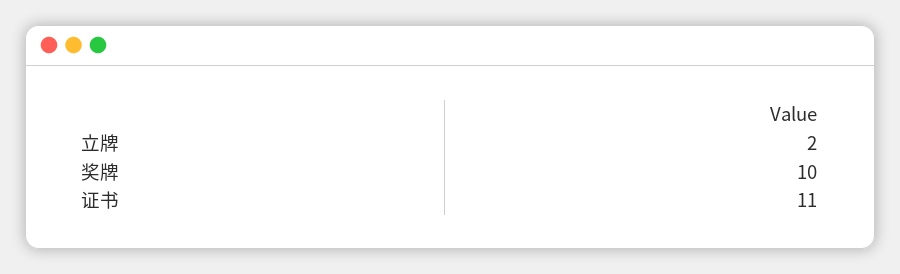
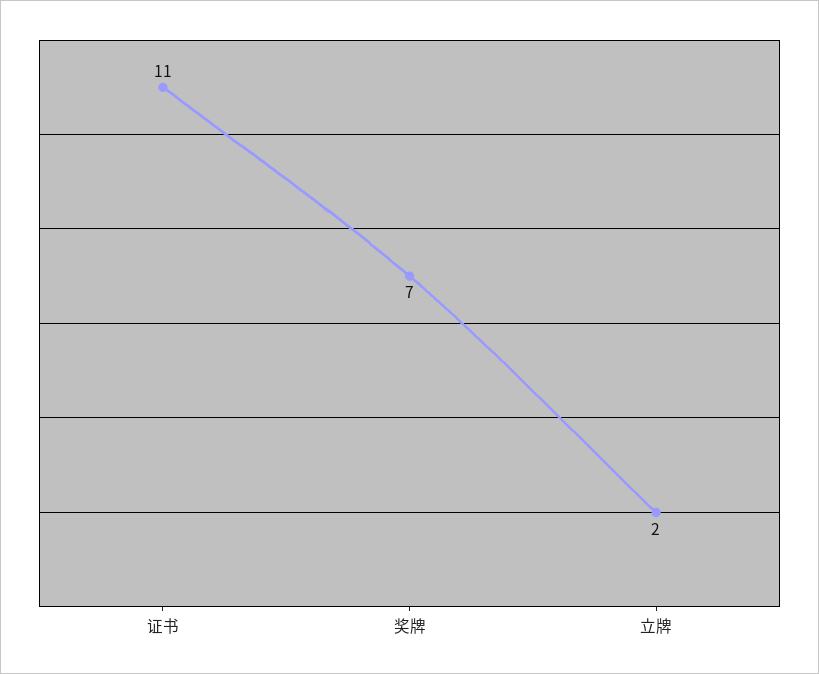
  {
    "立牌": 2,
-   "奖牌": 10,
+   "奖牌": 7,
    "证书": 11
  }

